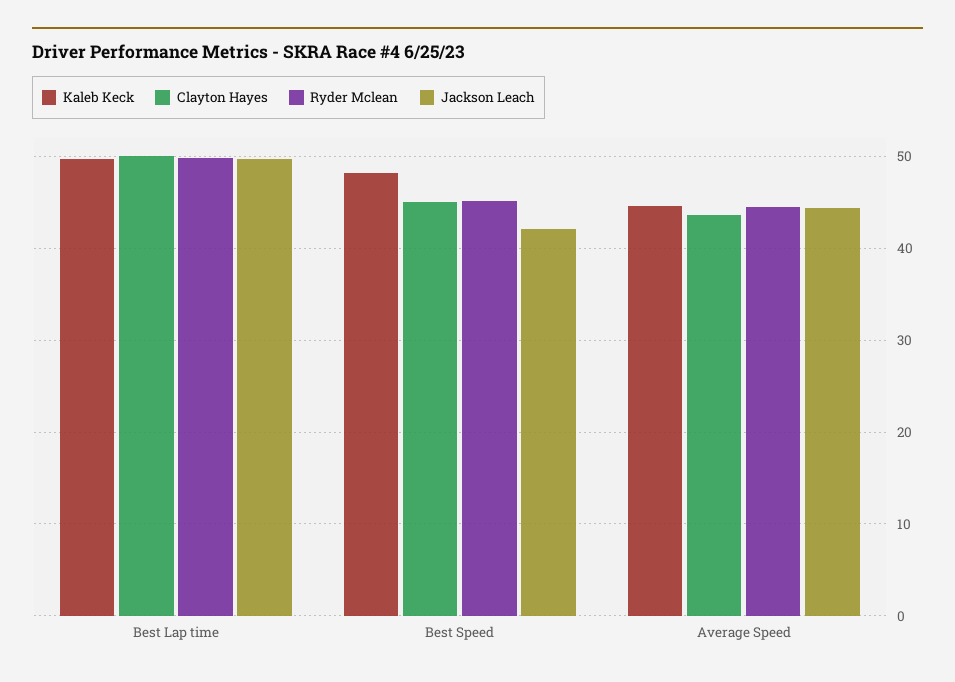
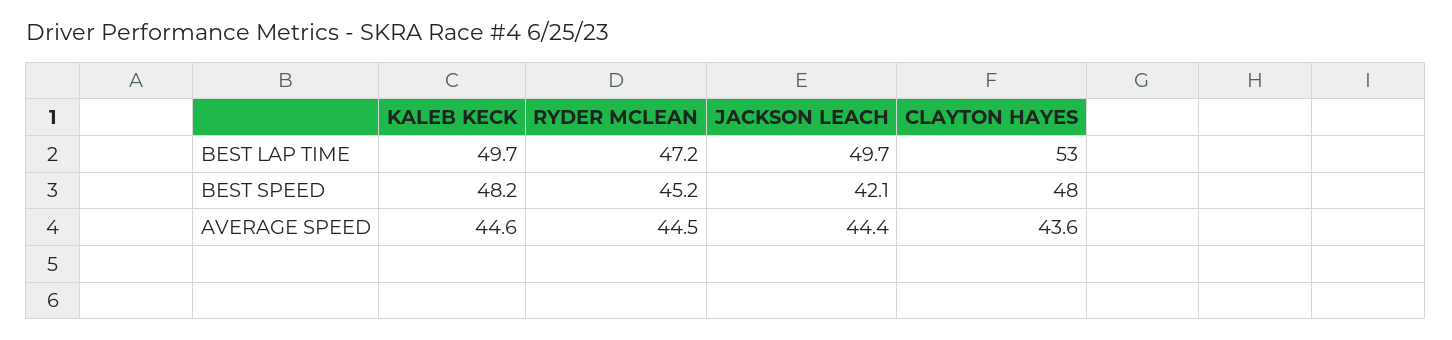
  {
    "Kaleb Keck": {
      "Best Lap time": 49.7,
      "Best Speed": 48.2,
      "Average Speed": 44.6
    },
    "Clayton Hayes": {
-     "Best Lap time": 50,
+     "Best Lap time": 53,
-     "Best Speed": 45,
+     "Best Speed": 48,
      "Average Speed": 43.6
    },
    "Ryder Mclean": {
-     "Best Lap time": 50,
+     "Best Lap time": 47.2,
      "Best Speed": 45.2,
      "Average Speed": 44.5
    },
    "Jackson Leach": {
      "Best Lap time": 49.7,
      "Best Speed": 42.1,
      "Average Speed": 44.4
    }
  }

